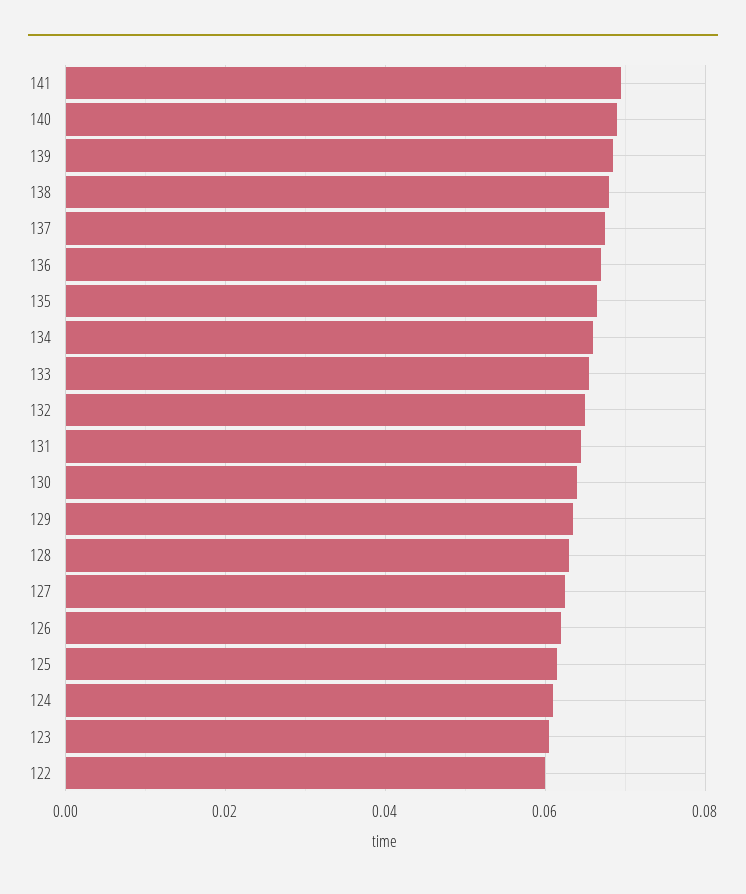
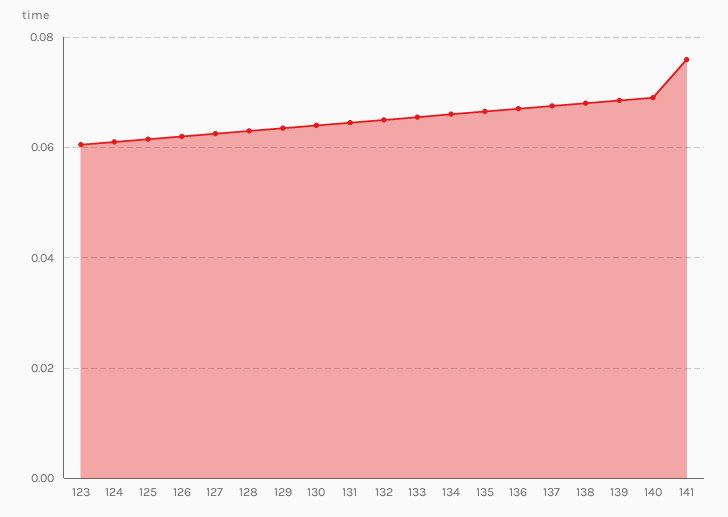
  {
-   "141": 0.07,
+   "141": 0.076,
    "140": 0.07,
    "139": 0.068,
    "138": 0.068,
    "137": 0.068,
    "136": 0.068,
    "135": 0.066,
    "134": 0.066,
    "133": 0.066,
    "132": 0.066,
    "131": 0.064,
    "130": 0.064,
    "129": 0.064,
    "128": 0.064,
    "127": 0.062,
    "126": 0.062,
    "125": 0.062,
    "124": 0.062,
-   "123": 0.06,
+   "123": 0.06
-   "122": 0.06
  }

